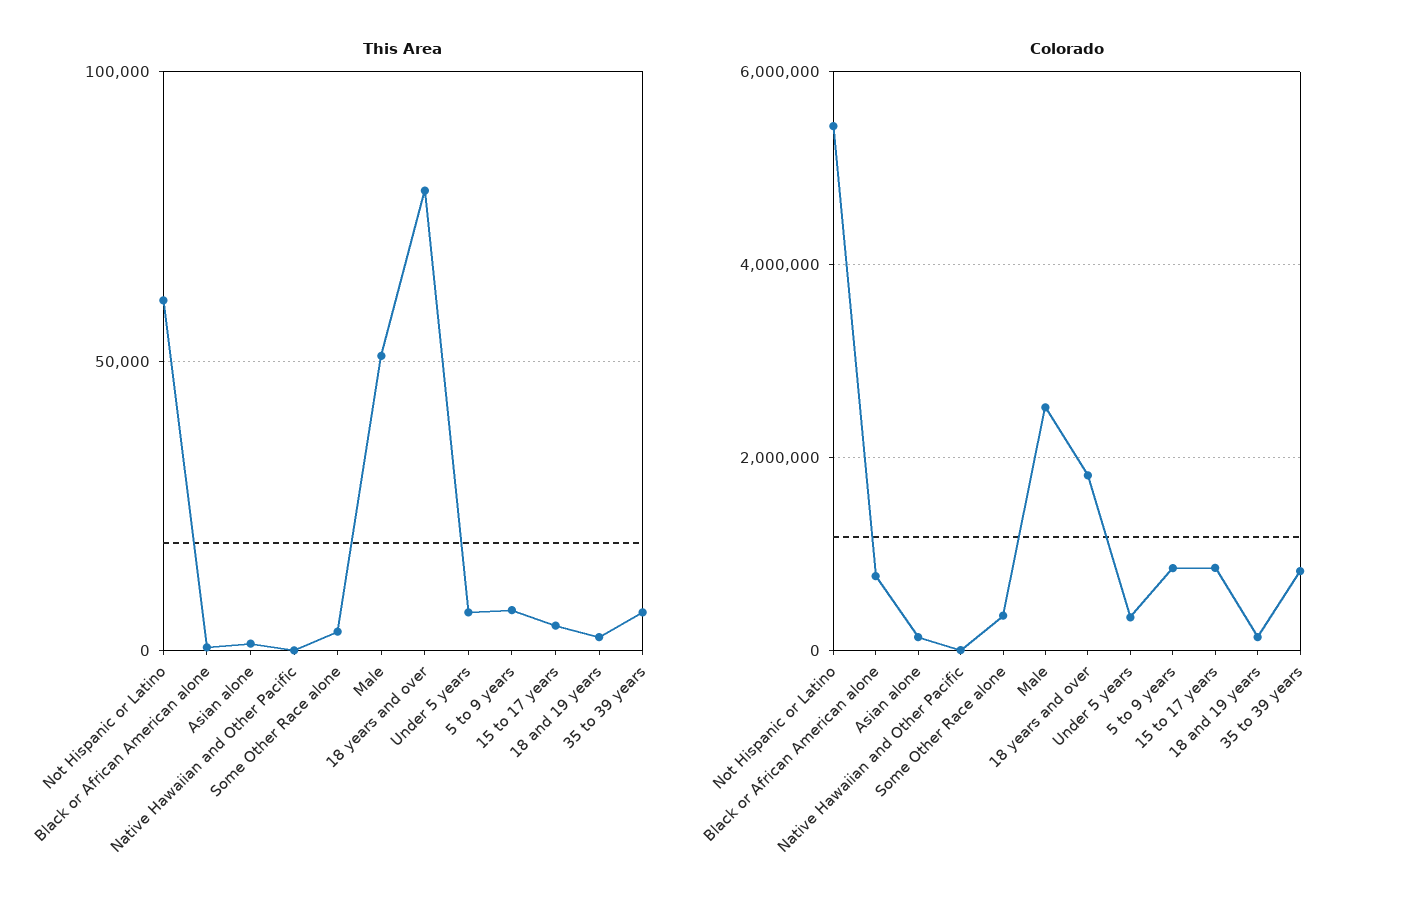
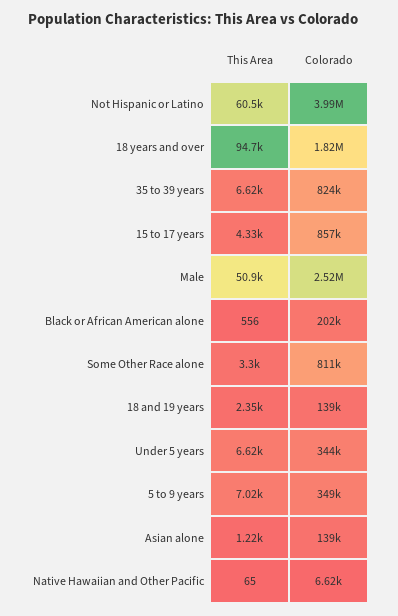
  {
    "This Area": {
      "Not Hispanic or Latino": 60500,
      "Black or African American alone": 556,
      "Asian alone": 1220,
      "Native Hawaiian and Other Pacific": 65,
      "Some Other Race alone": 3300,
      "Male": 50900,
-     "18 years and over": 80000,
+     "18 years and over": 94700,
      "Under 5 years": 6620,
      "5 to 9 years": 7020,
      "15 to 17 years": 4330,
      "18 and 19 years": 2350,
      "35 to 39 years": 6620
    },
    "Colorado": {
-     "Not Hispanic or Latino": 5400000,
+     "Not Hispanic or Latino": 3990000,
-     "Black or African American alone": 800000,
+     "Black or African American alone": 202000,
      "Asian alone": 139000,
      "Native Hawaiian and Other Pacific": 6620,
-     "Some Other Race alone": 400000,
+     "Some Other Race alone": 811000,
      "Male": 2520000,
      "18 years and over": 1820000,
      "Under 5 years": 344000,
-     "5 to 9 years": 800000,
+     "5 to 9 years": 349000,
      "15 to 17 years": 857000,
      "18 and 19 years": 139000,
      "35 to 39 years": 824000
    }
  }

